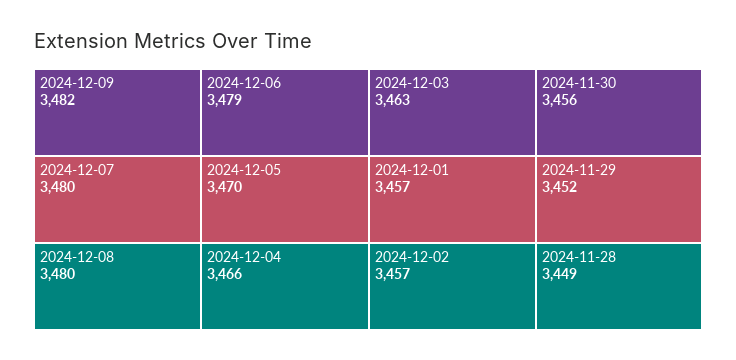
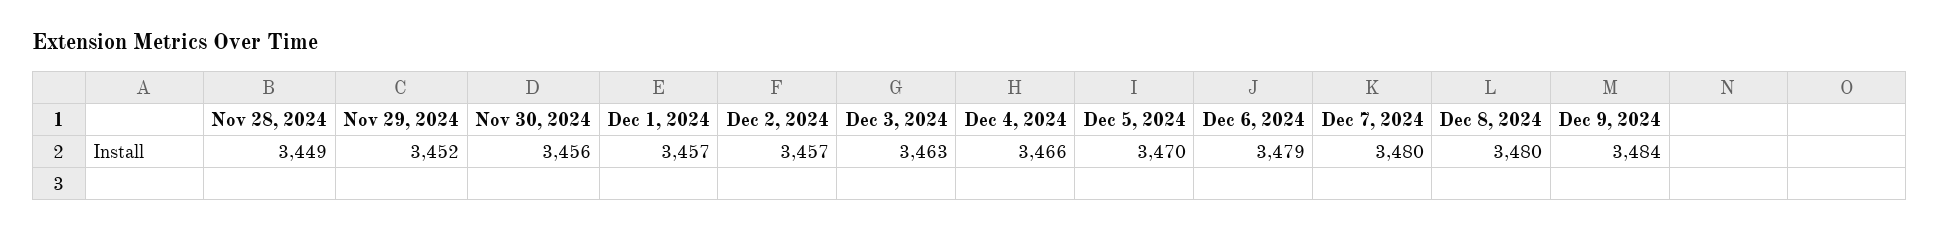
  {
-   "2024-12-09": 3482,
+   "2024-12-09": 3484,
    "2024-12-07": 3480,
    "2024-12-08": 3480,
    "2024-12-06": 3479,
    "2024-12-05": 3470,
    "2024-12-04": 3466,
    "2024-12-03": 3463,
    "2024-12-01": 3457,
    "2024-12-02": 3457,
    "2024-11-30": 3456,
    "2024-11-29": 3452,
    "2024-11-28": 3449
  }

